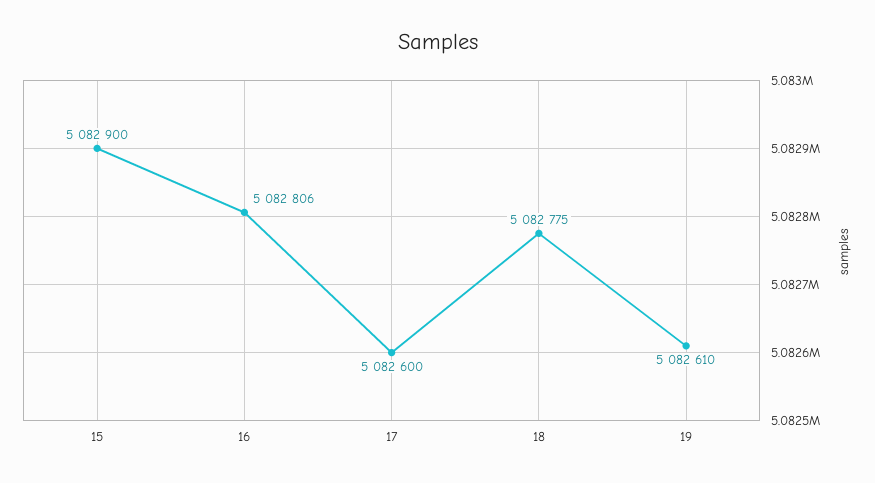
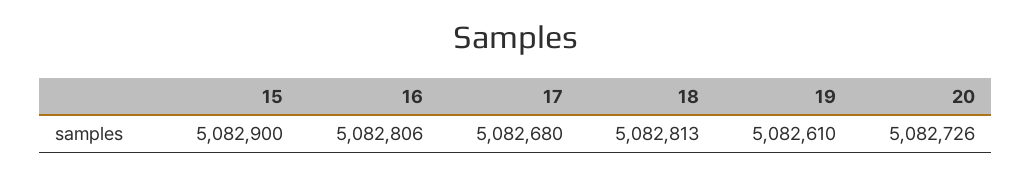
  {
    "15": 5082900,
    "16": 5082806,
-   "17": 5082600,
+   "17": 5082680,
-   "18": 5082775,
+   "18": 5082813,
-   "19": 5082610
+   "19": 5082610,
+   "20": 5082726
  }

